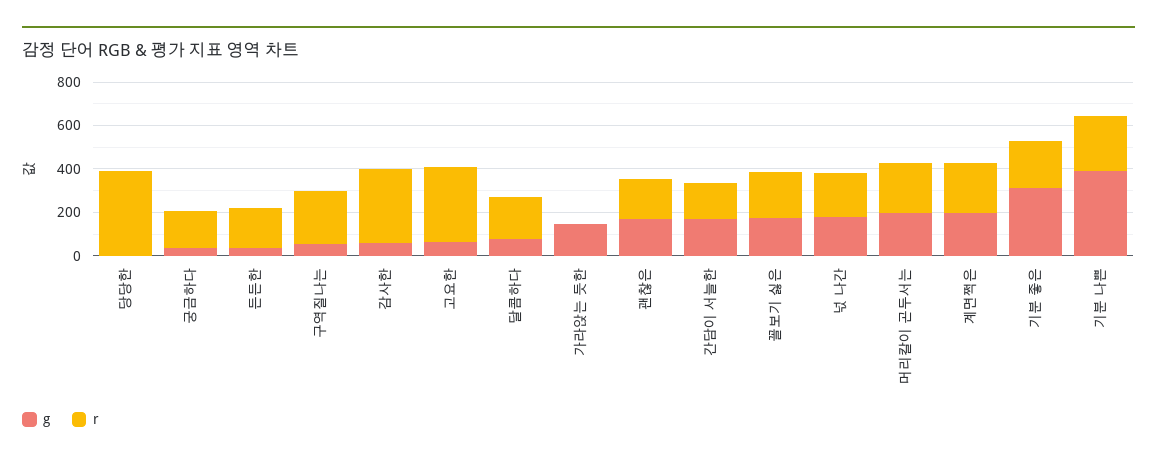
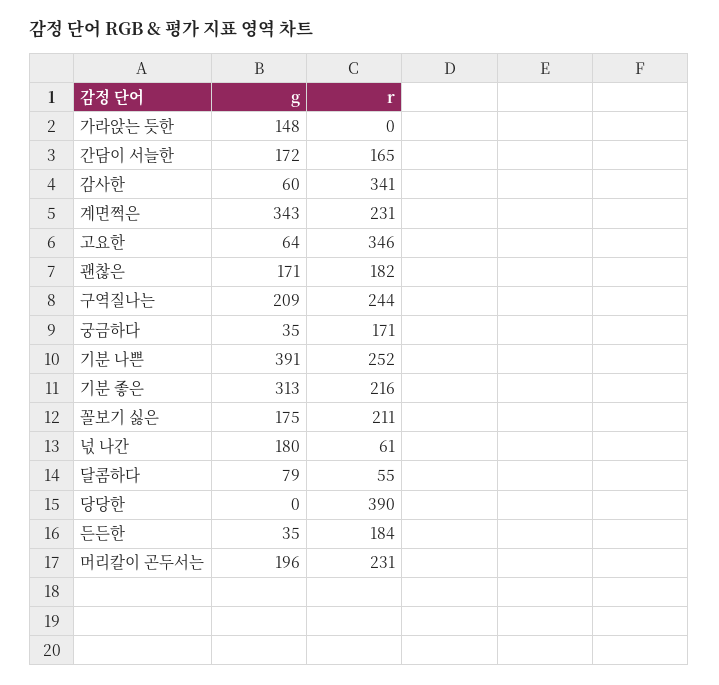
  {
    "g": {
      "당당한": 0,
      "궁금하다": 35,
      "든든한": 35,
-     "구역질나는": 50,
+     "구역질나는": 209,
      "감사한": 60,
      "고요한": 64,
      "달콤하다": 79,
      "가라앉는 듯한": 148,
      "괜찮은": 171,
      "간담이 서늘한": 172,
      "꼴보기 싫은": 175,
      "넋 나간": 180,
      "머리칼이 곤두서는": 196,
-     "계면쩍은": 200,
+     "계면쩍은": 343,
      "기분 좋은": 313,
      "기분 나쁜": 391
    },
    "r": {
      "당당한": 390,
      "궁금하다": 171,
      "든든한": 184,
      "구역질나는": 244,
      "감사한": 341,
      "고요한": 346,
-     "달콤하다": 200,
+     "달콤하다": 55,
      "가라앉는 듯한": 0,
      "괜찮은": 182,
      "간담이 서늘한": 165,
      "꼴보기 싫은": 211,
-     "넋 나간": 200,
+     "넋 나간": 61,
      "머리칼이 곤두서는": 231,
      "계면쩍은": 231,
      "기분 좋은": 216,
      "기분 나쁜": 252
    }
  }

